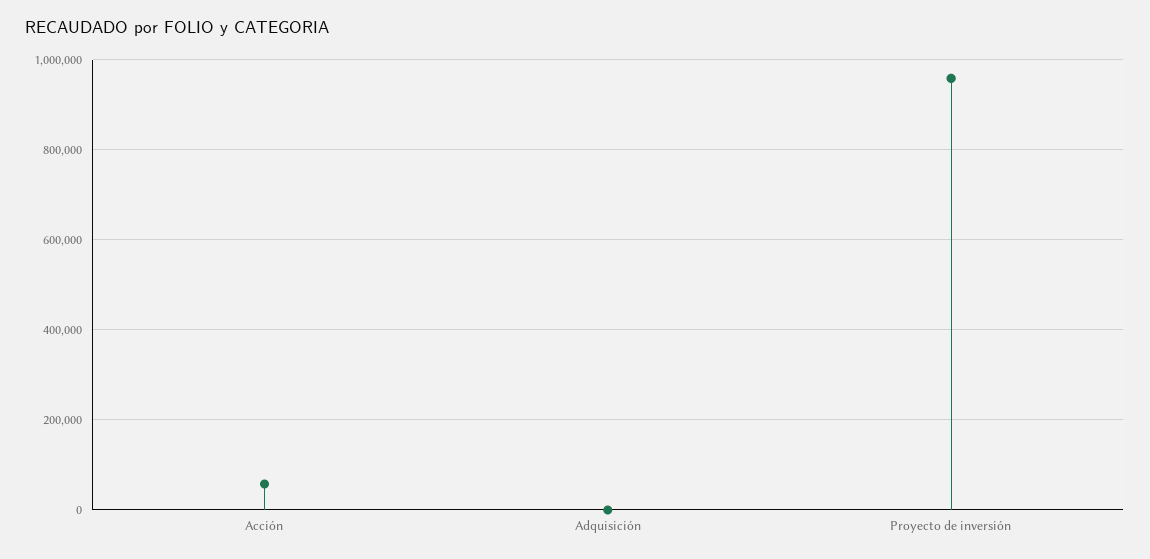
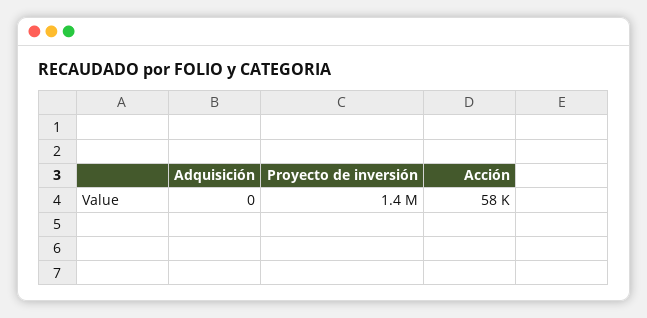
  {
    "Acción": 58000,
    "Adquisición": 0,
-   "Proyecto de inversión": 960000
+   "Proyecto de inversión": 1400000
  }

